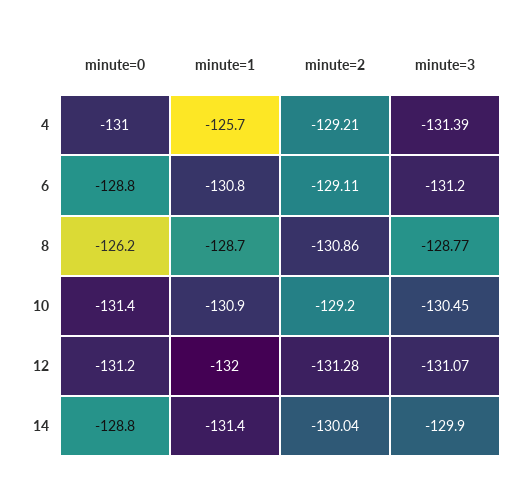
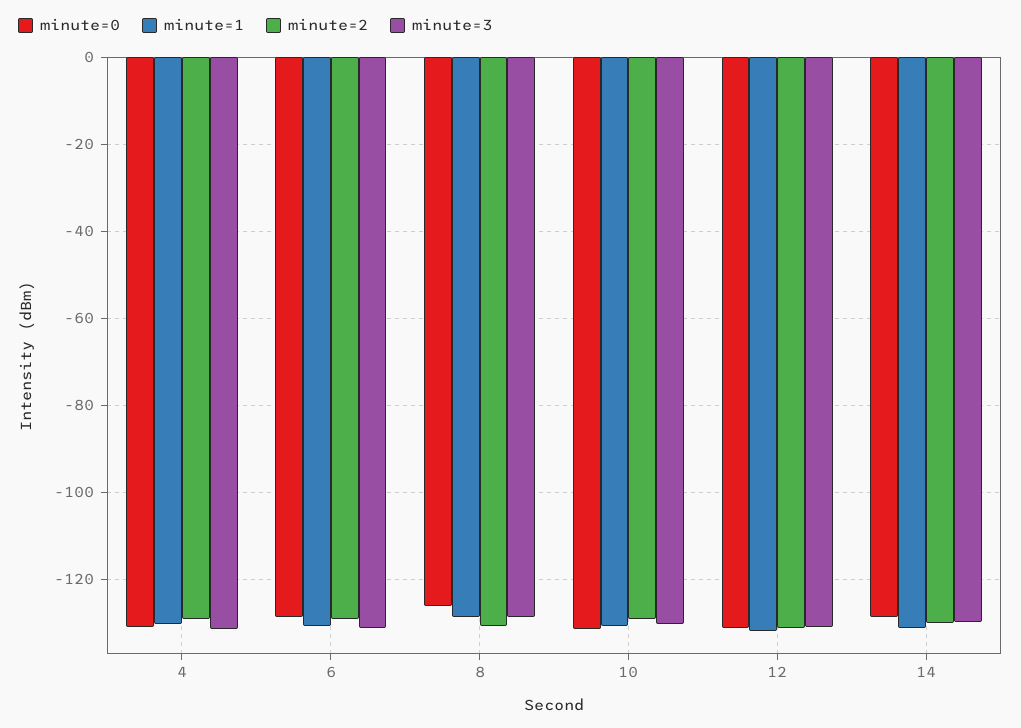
  {
    "minute=0": {
      "4": -131,
      "6": -128.8,
      "8": -126.2,
      "10": -131.4,
      "12": -131.2,
      "14": -128.8
    },
    "minute=1": {
-     "4": -125.7,
+     "4": -130,
      "6": -130.8,
      "8": -128.7,
      "10": -130.9,
      "12": -132,
      "14": -131.4
    },
    "minute=2": {
      "4": -129.21,
      "6": -129.11,
      "8": -130.86,
      "10": -129.2,
      "12": -131.28,
      "14": -130.04
    },
    "minute=3": {
      "4": -131.39,
      "6": -131.2,
      "8": -128.77,
      "10": -130.45,
      "12": -131.07,
      "14": -129.9
    }
  }

